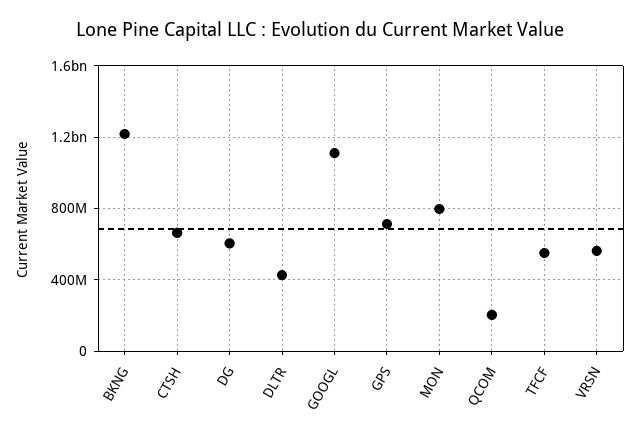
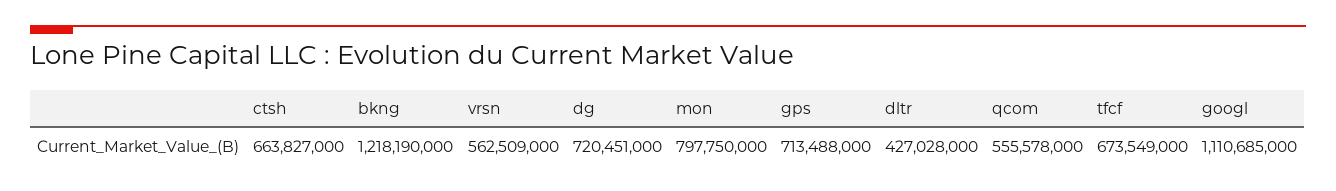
  {
    "BKNG": 1218190000,
    "CTSH": 663827000,
-   "DG": 600000000,
+   "DG": 720451000,
    "DLTR": 427028000,
    "GOOGL": 1110685000,
    "GPS": 713488000,
    "MON": 797750000,
-   "QCOM": 200000000,
+   "QCOM": 555578000,
-   "TFCF": 550000000,
+   "TFCF": 673549000,
    "VRSN": 562509000
  }

